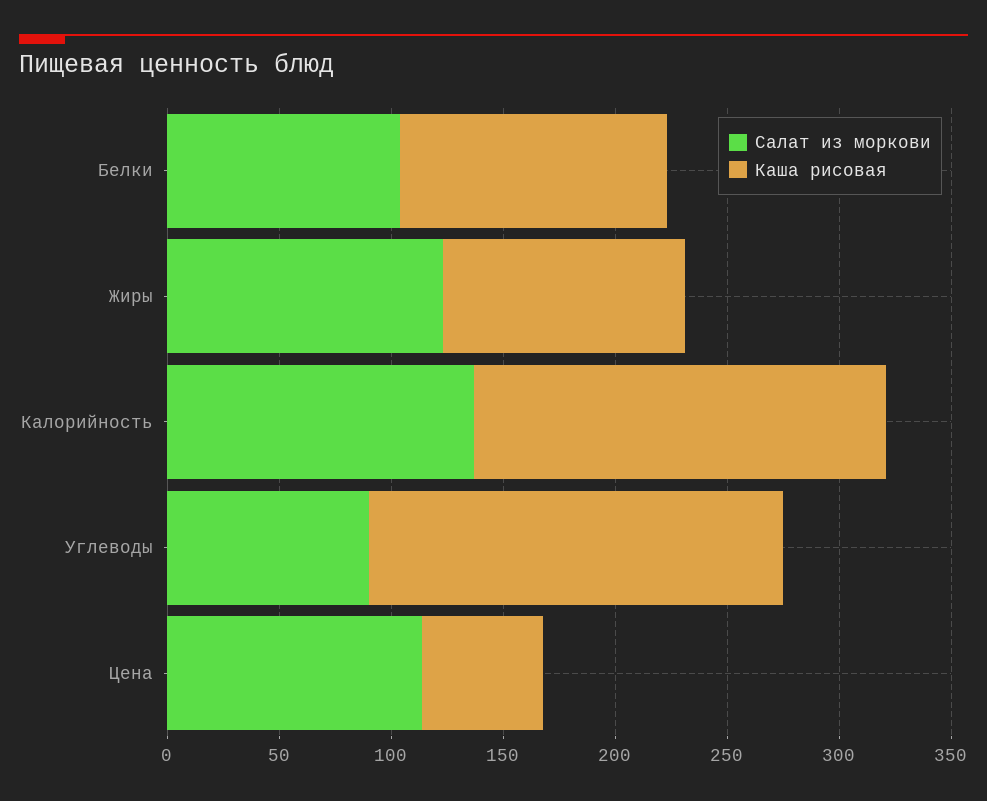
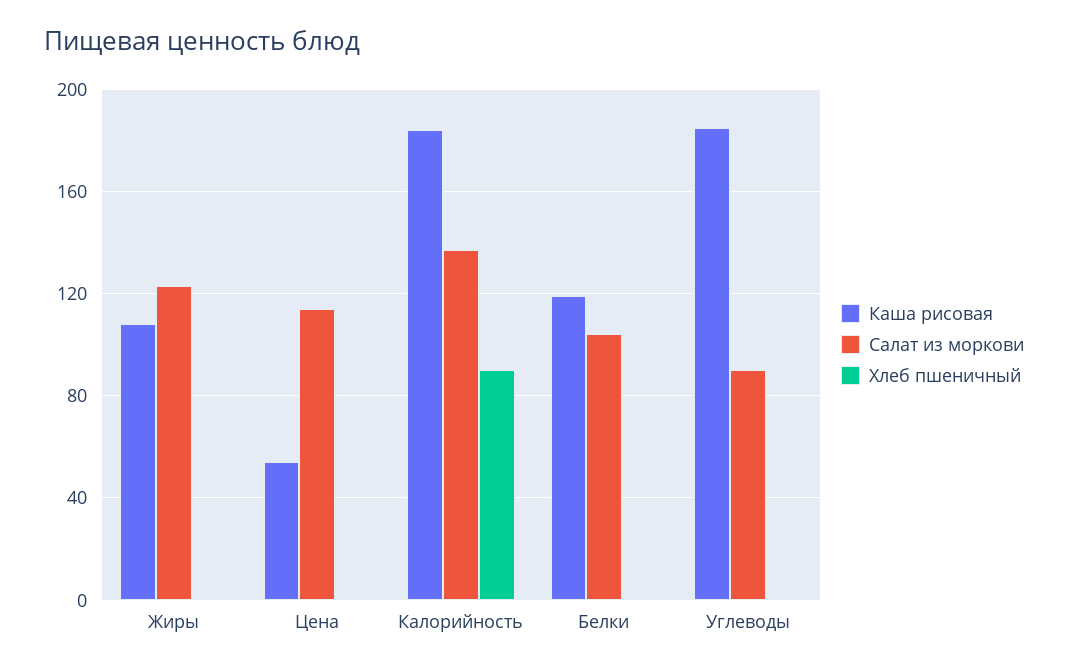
  {
    "Салат из моркови": {
      "Белки": 105,
      "Жиры": 125,
      "Калорийность": 135,
      "Углеводы": 90,
      "Цена": 115
    },
    "Каша рисовая": {
      "Белки": 120,
      "Жиры": 110,
      "Калорийность": 185,
      "Углеводы": 185,
      "Цена": 55
-   }
+   },
+   "Хлеб пшеничный": {
+     "Жиры": 0,
+     "Цена": 0,
+     "Калорийность": 90,
+     "Белки": 0,
+     "Углеводы": 0
+   }
  }

